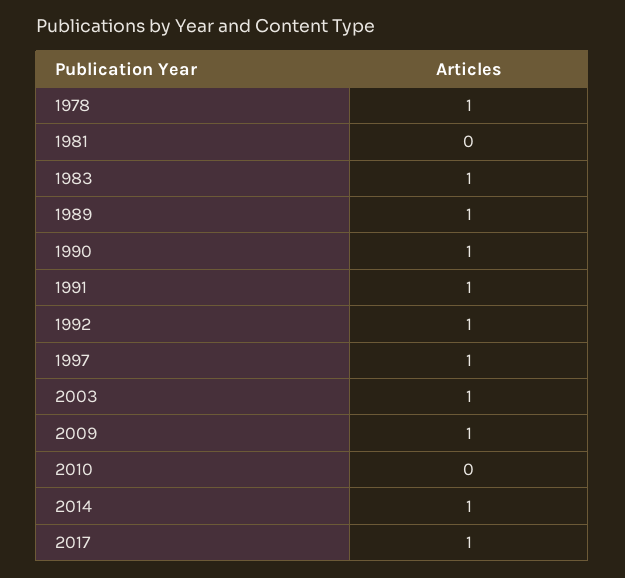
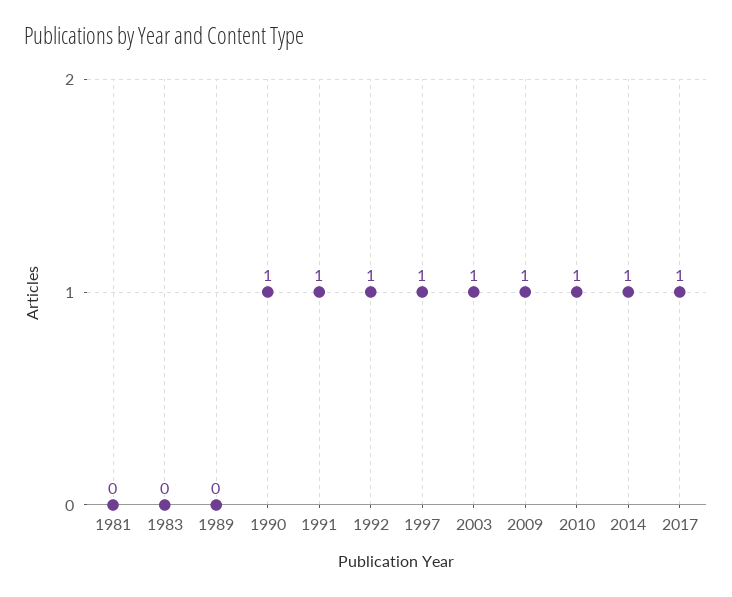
  {
-   "1978": 1,
    "1981": 0,
-   "1983": 1,
+   "1983": 0,
-   "1989": 1,
+   "1989": 0,
    "1990": 1,
    "1991": 1,
    "1992": 1,
    "1997": 1,
    "2003": 1,
    "2009": 1,
-   "2010": 0,
+   "2010": 1,
    "2014": 1,
    "2017": 1
  }

